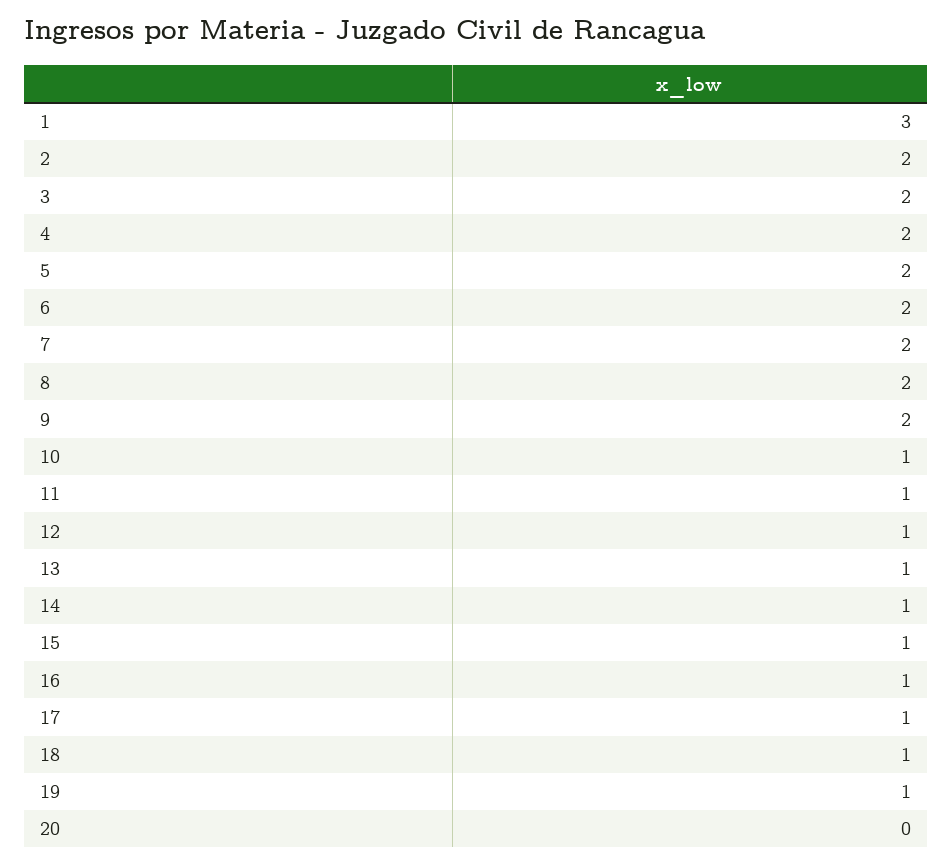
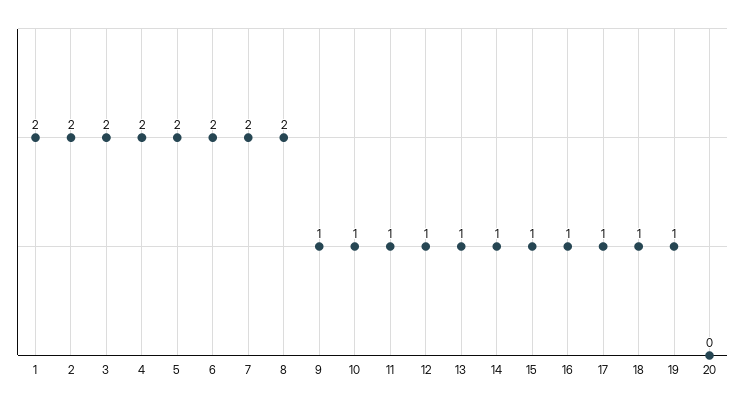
  {
-   "1": 3,
+   "1": 2,
    "2": 2,
    "3": 2,
    "4": 2,
    "5": 2,
    "6": 2,
    "7": 2,
    "8": 2,
-   "9": 2,
+   "9": 1,
    "10": 1,
    "11": 1,
    "12": 1,
    "13": 1,
    "14": 1,
    "15": 1,
    "16": 1,
    "17": 1,
    "18": 1,
    "19": 1,
    "20": 0
  }

